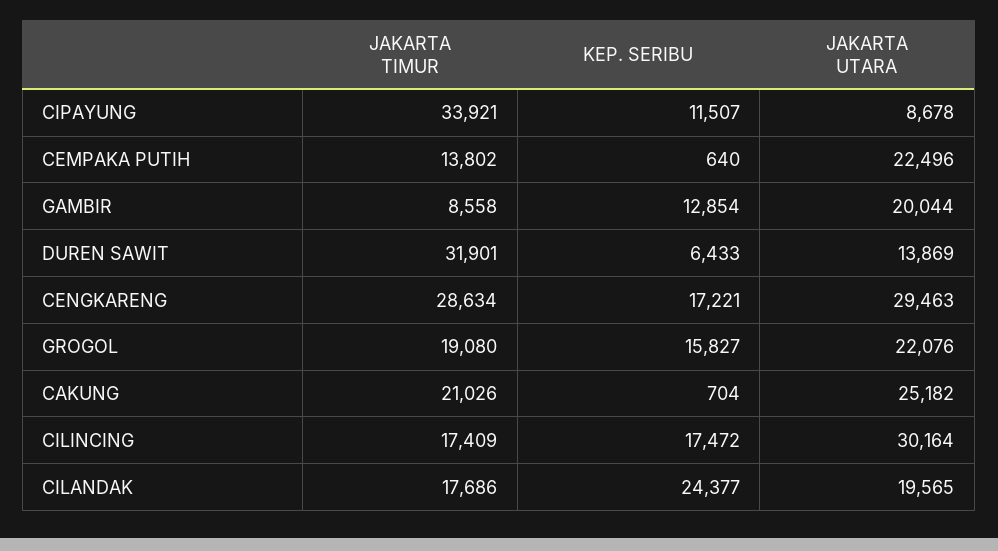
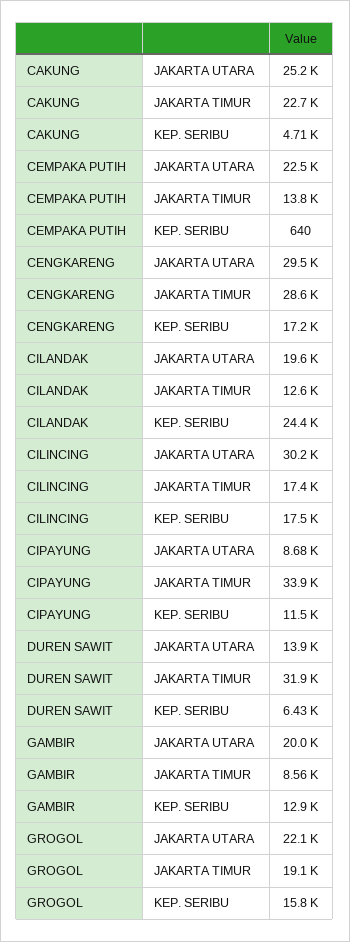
  {
    "JAKARTA TIMUR": {
      "CIPAYUNG": 33921,
      "CEMPAKA PUTIH": 13802,
      "GAMBIR": 8558,
      "DUREN SAWIT": 31901,
      "CENGKARENG": 28634,
      "GROGOL": 19080,
-     "CAKUNG": 21026,
+     "CAKUNG": 22700,
      "CILINCING": 17409,
-     "CILANDAK": 17686
+     "CILANDAK": 12600
    },
    "KEP. SERIBU": {
      "CIPAYUNG": 11507,
      "CEMPAKA PUTIH": 640,
      "GAMBIR": 12854,
      "DUREN SAWIT": 6433,
      "CENGKARENG": 17221,
      "GROGOL": 15827,
-     "CAKUNG": 704,
+     "CAKUNG": 4710,
      "CILINCING": 17472,
      "CILANDAK": 24377
    },
    "JAKARTA UTARA": {
      "CIPAYUNG": 8678,
      "CEMPAKA PUTIH": 22496,
      "GAMBIR": 20044,
      "DUREN SAWIT": 13869,
      "CENGKARENG": 29463,
      "GROGOL": 22076,
      "CAKUNG": 25182,
      "CILINCING": 30164,
      "CILANDAK": 19565
    }
  }

